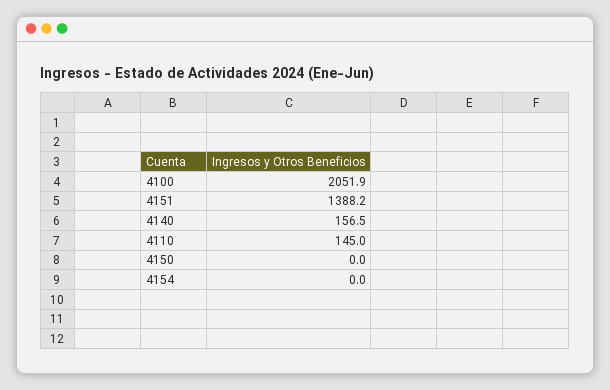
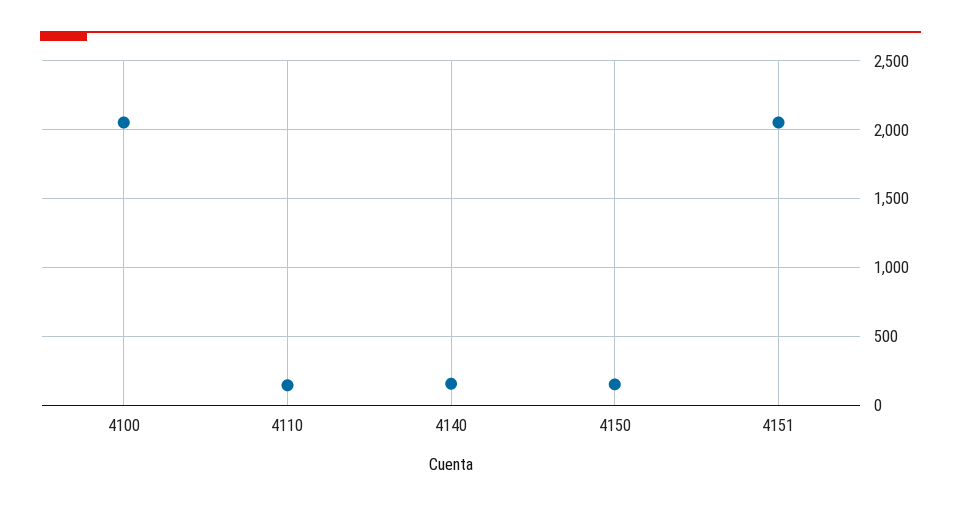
  {
    "4100": 2051.9,
-   "4151": 1388.2,
+   "4151": 2050,
    "4140": 156.5,
    "4110": 145,
-   "4150": 0,
+   "4150": 150
-   "4154": 0
  }

